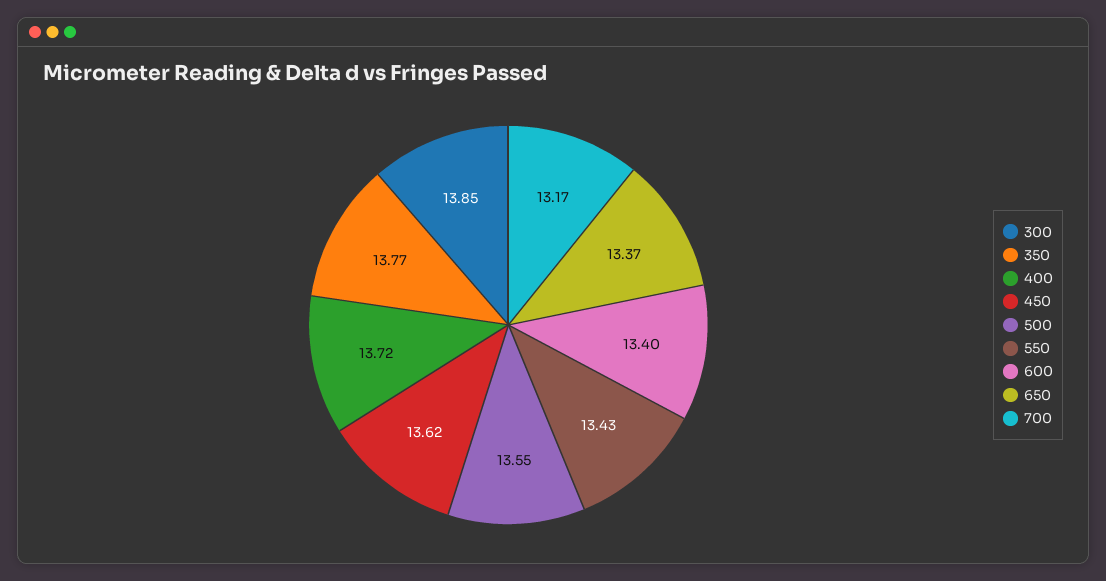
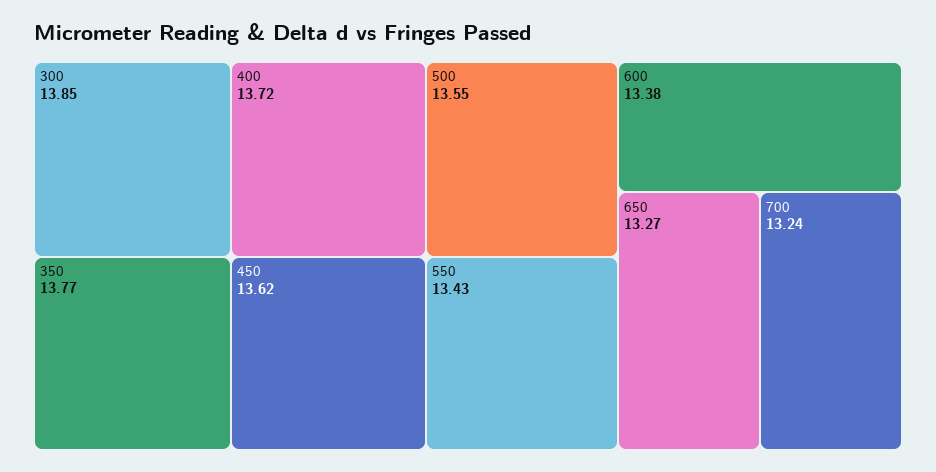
  {
    "300": 13.85,
    "350": 13.77,
    "400": 13.72,
    "450": 13.62,
    "500": 13.55,
    "550": 13.43,
-   "600": 13.4,
+   "600": 13.38,
-   "650": 13.37,
+   "650": 13.27,
-   "700": 13.17
+   "700": 13.24
  }

